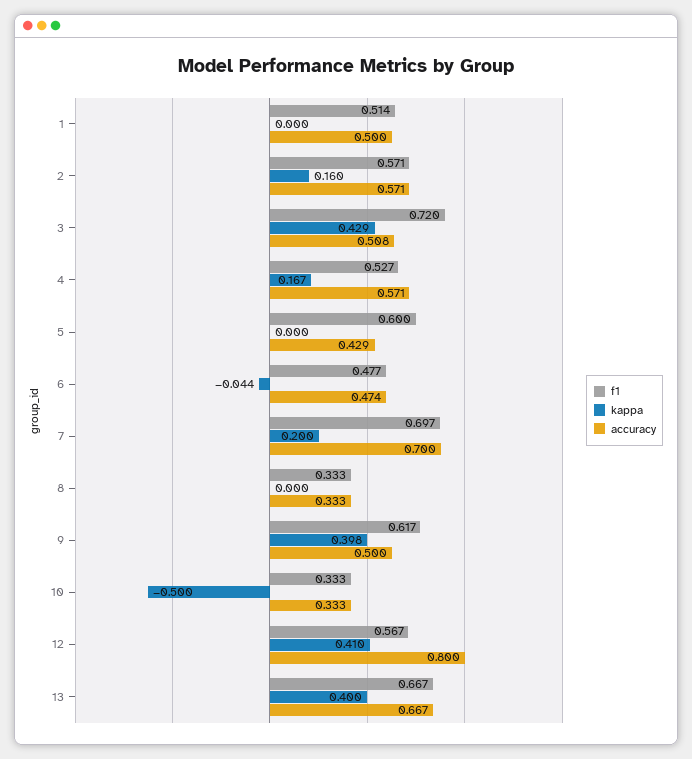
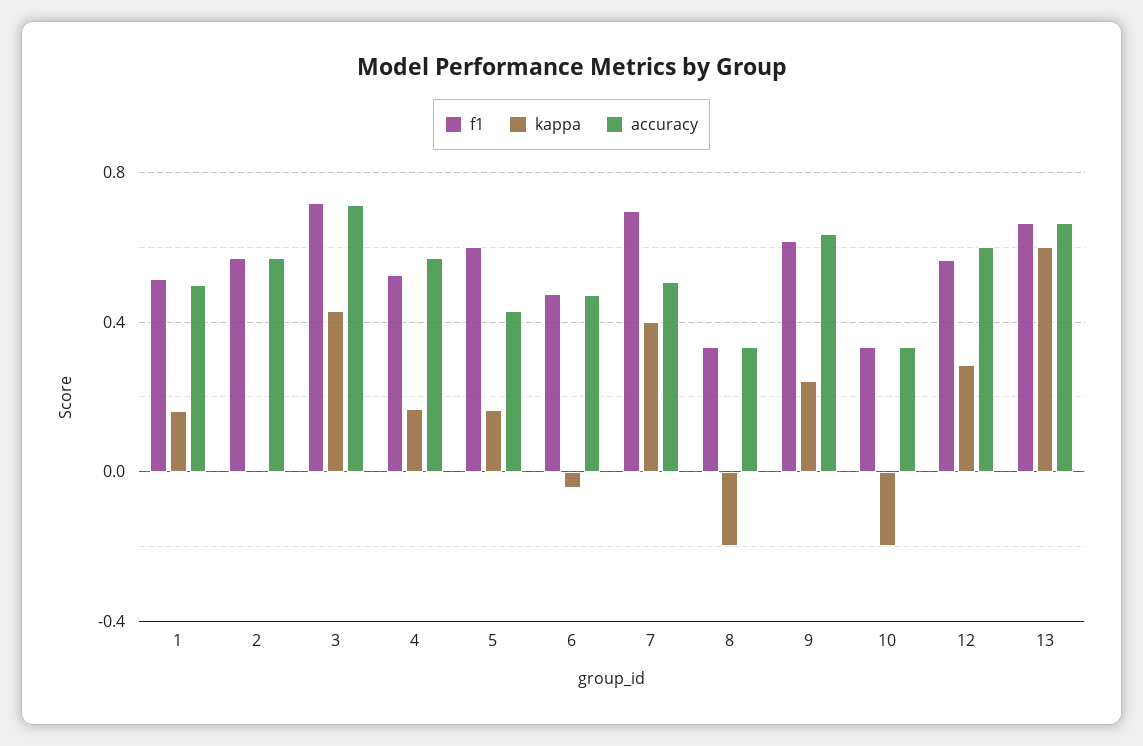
  {
    "f1": {
      "1": 0.514,
      "2": 0.571,
      "3": 0.72,
      "4": 0.527,
      "5": 0.6,
      "6": 0.477,
      "7": 0.697,
      "8": 0.333,
      "9": 0.617,
      "10": 0.333,
      "12": 0.567,
      "13": 0.667
    },
    "kappa": {
-     "1": 0,
+     "1": 0.15,
-     "2": 0.16,
+     "2": 0,
      "3": 0.429,
      "4": 0.167,
-     "5": 0,
+     "5": 0.15,
      "6": -0.044,
-     "7": 0.2,
+     "7": 0.4,
-     "8": 0,
+     "8": -0.2,
-     "9": 0.398,
+     "9": 0.25,
-     "10": -0.5,
+     "10": -0.2,
-     "12": 0.41,
+     "12": 0.3,
-     "13": 0.4
+     "13": 0.6
    },
    "accuracy": {
      "1": 0.5,
      "2": 0.571,
-     "3": 0.508,
+     "3": 0.7,
      "4": 0.571,
      "5": 0.429,
      "6": 0.474,
-     "7": 0.7,
+     "7": 0.5,
      "8": 0.333,
-     "9": 0.5,
+     "9": 0.65,
      "10": 0.333,
-     "12": 0.8,
+     "12": 0.6,
      "13": 0.667
    }
  }

